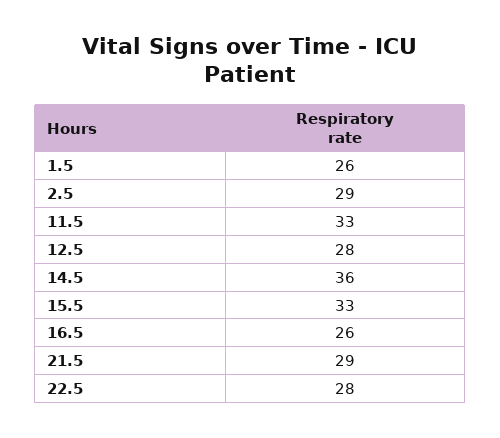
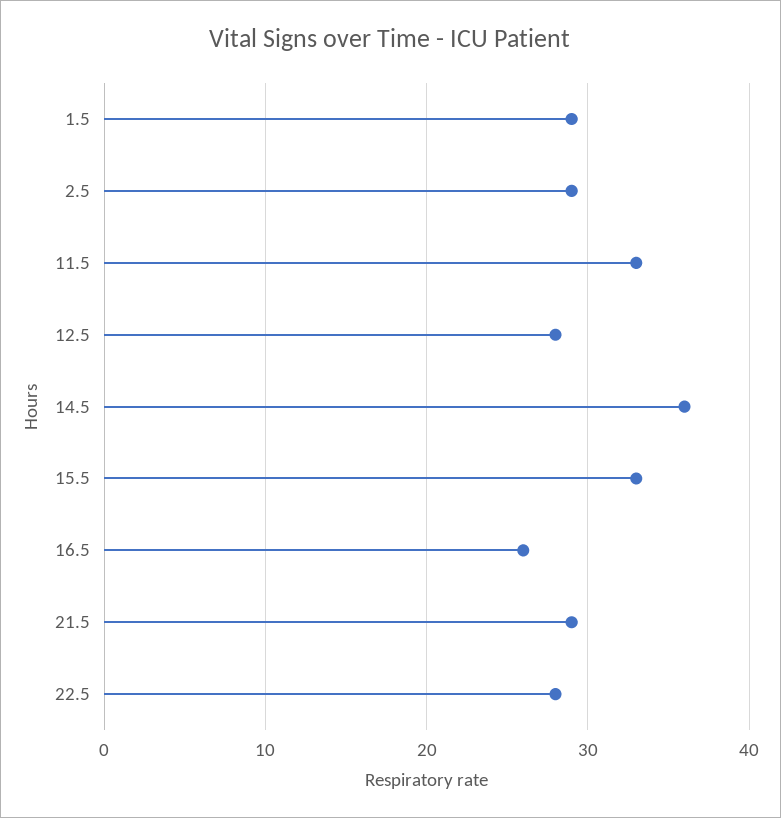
  {
-   "1.5": 26,
+   "1.5": 29,
    "2.5": 29,
    "11.5": 33,
    "12.5": 28,
    "14.5": 36,
    "15.5": 33,
    "16.5": 26,
    "21.5": 29,
    "22.5": 28
  }

